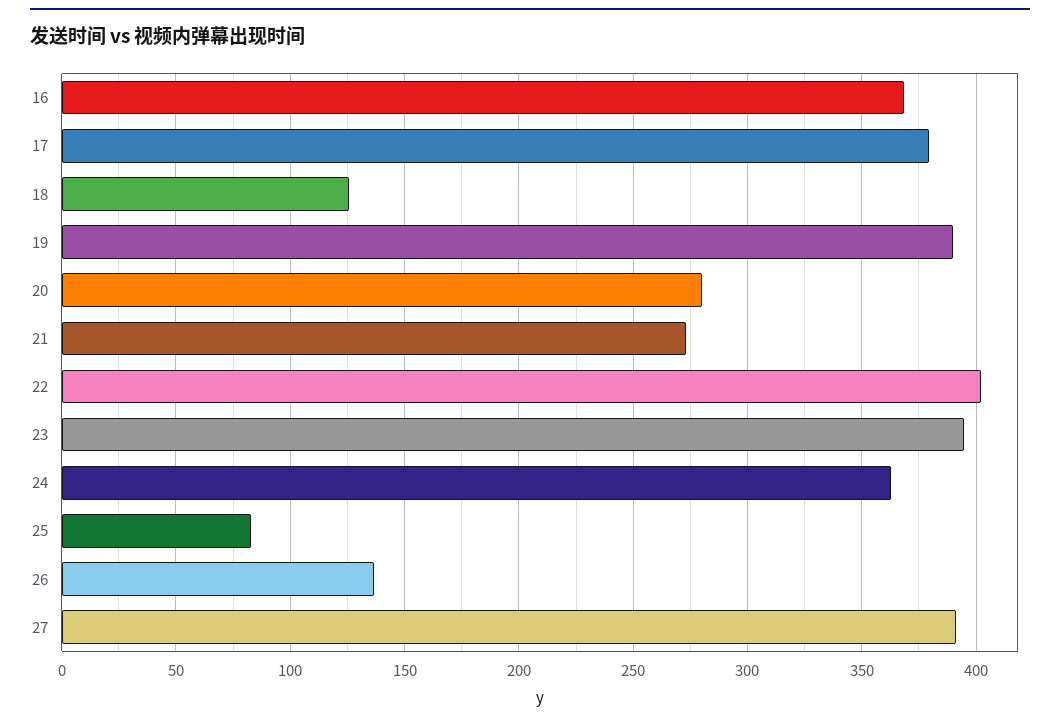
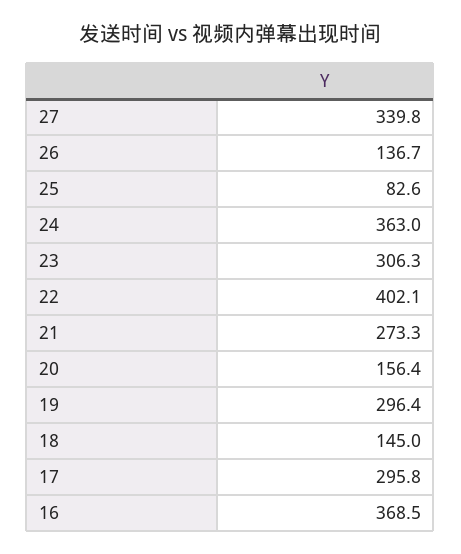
  {
    "16": 368.5,
-   "17": 380,
+   "17": 295.8,
-   "18": 125,
+   "18": 145,
-   "19": 390,
+   "19": 296.4,
-   "20": 280,
+   "20": 156.4,
    "21": 273.3,
    "22": 402.1,
-   "23": 395,
+   "23": 306.3,
    "24": 363,
    "25": 82.6,
    "26": 136.7,
-   "27": 390
+   "27": 339.8
  }

